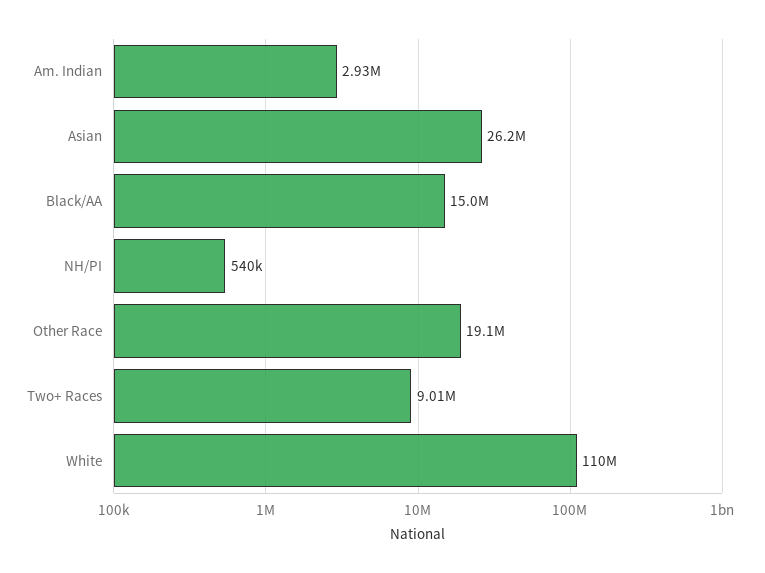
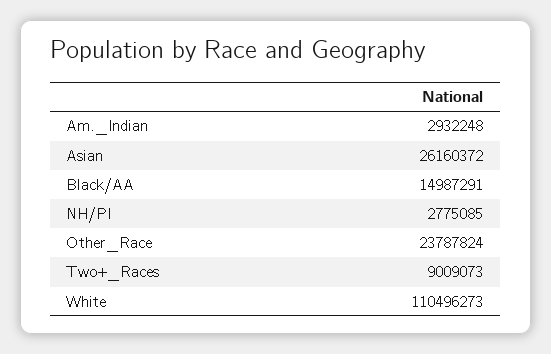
  {
    "Am. Indian": 2932248,
    "Asian": 26160372,
    "Black/AA": 14987291,
-   "NH/PI": 540000,
+   "NH/PI": 2775085,
-   "Other Race": 19100000,
+   "Other Race": 23787824,
    "Two+ Races": 9009073,
    "White": 110496273
  }

